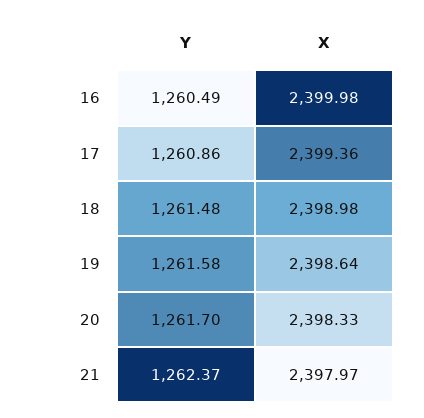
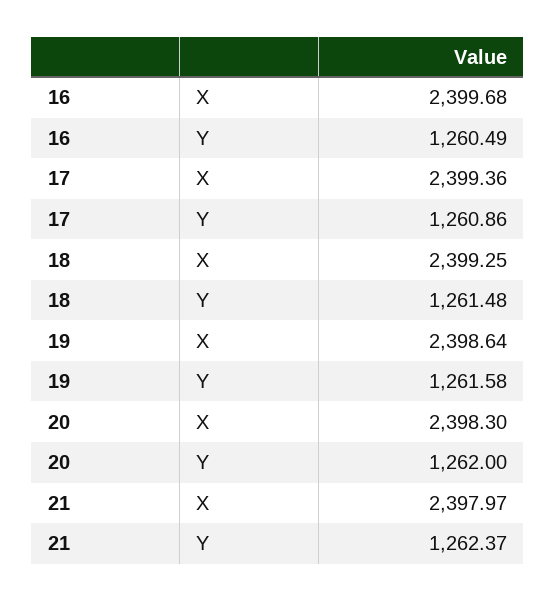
  {
    "Y": {
      "16": 1260.49,
      "17": 1260.86,
      "18": 1261.48,
      "19": 1261.58,
-     "20": 1261.7,
+     "20": 1262,
      "21": 1262.37
    },
    "X": {
-     "16": 2399.98,
+     "16": 2399.68,
      "17": 2399.36,
-     "18": 2398.98,
+     "18": 2399.25,
      "19": 2398.64,
-     "20": 2398.33,
+     "20": 2398.3,
      "21": 2397.97
    }
  }

